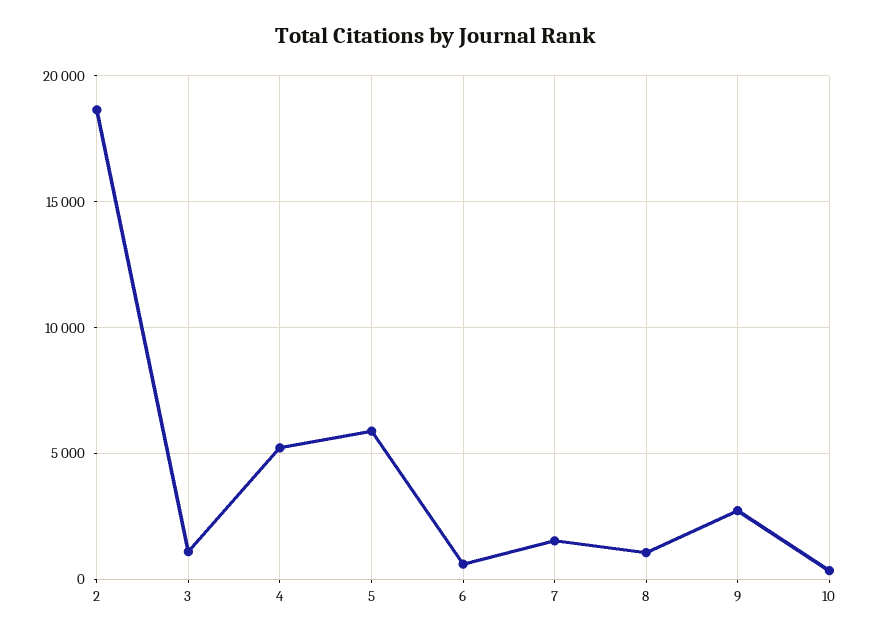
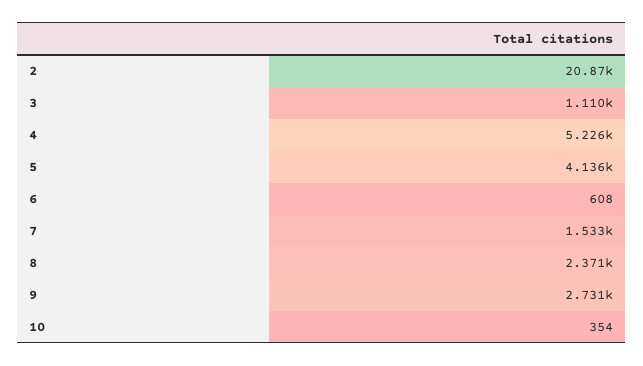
  {
-   "2": 18500,
+   "2": 20870,
    "3": 1110,
    "4": 5226,
-   "5": 6000,
+   "5": 4136,
    "6": 608,
    "7": 1533,
-   "8": 1000,
+   "8": 2371,
    "9": 2731,
    "10": 354
  }

